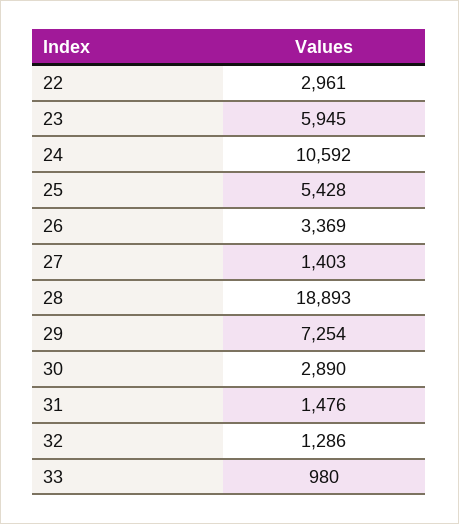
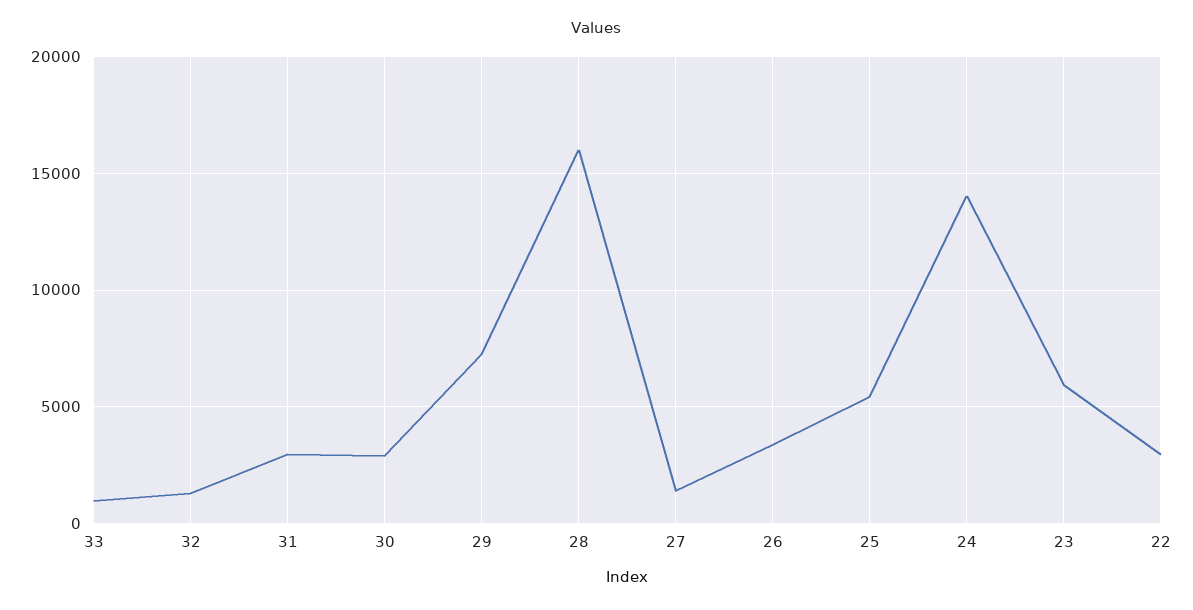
  {
    "22": 2961,
    "23": 5945,
-   "24": 10592,
+   "24": 14000,
    "25": 5428,
    "26": 3369,
    "27": 1403,
-   "28": 18893,
+   "28": 16000,
    "29": 7254,
    "30": 2890,
-   "31": 1476,
+   "31": 3000,
    "32": 1286,
    "33": 980
  }

